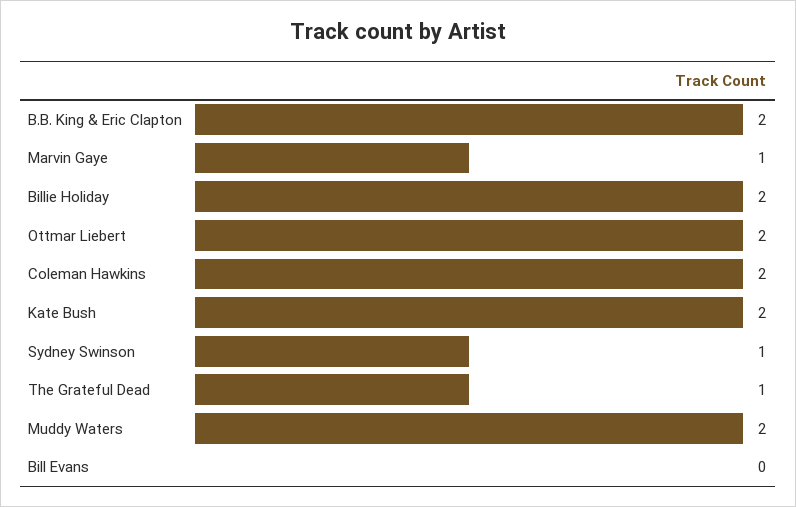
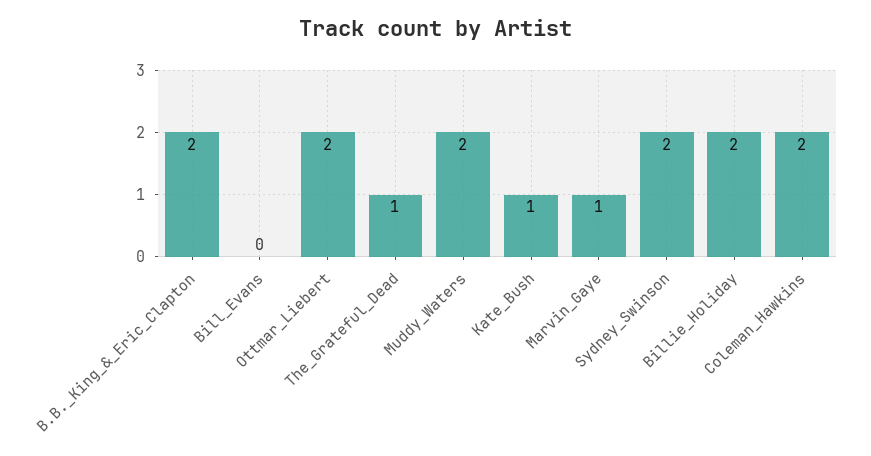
  {
    "B.B. King & Eric Clapton": 2,
    "Marvin Gaye": 1,
    "Billie Holiday": 2,
    "Ottmar Liebert": 2,
    "Coleman Hawkins": 2,
-   "Kate Bush": 2,
+   "Kate Bush": 1,
-   "Sydney Swinson": 1,
+   "Sydney Swinson": 2,
    "The Grateful Dead": 1,
    "Muddy Waters": 2,
    "Bill Evans": 0
  }

